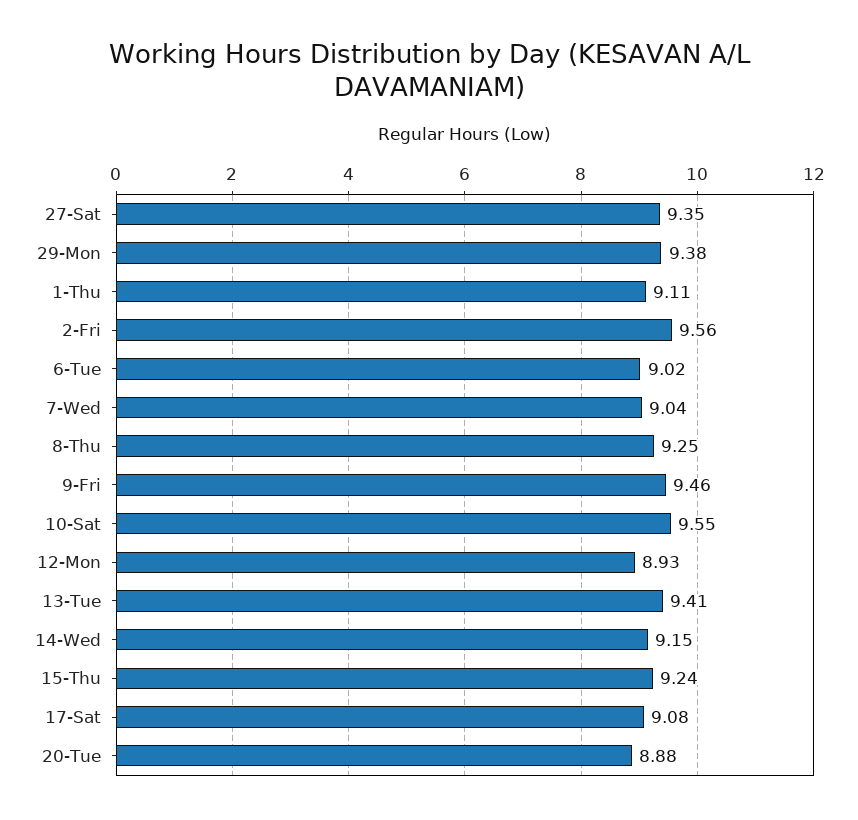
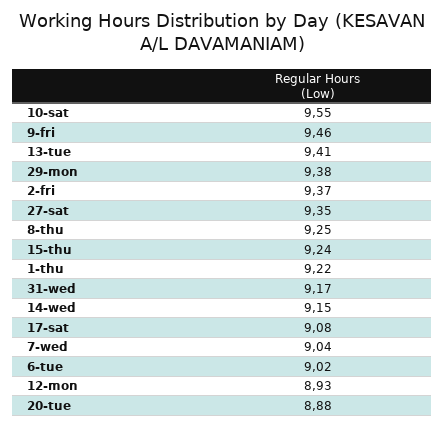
  {
    "27-Sat": 9.35,
    "29-Mon": 9.38,
-   "1-Thu": 9.11,
+   "1-Thu": 9.22,
-   "2-Fri": 9.56,
+   "2-Fri": 9.37,
    "6-Tue": 9.02,
    "7-Wed": 9.04,
    "8-Thu": 9.25,
    "9-Fri": 9.46,
    "10-Sat": 9.55,
    "12-Mon": 8.93,
    "13-Tue": 9.41,
    "14-Wed": 9.15,
    "15-Thu": 9.24,
    "17-Sat": 9.08,
-   "20-Tue": 8.88
+   "20-Tue": 8.88,
+   "31-wed": 9.17
  }

